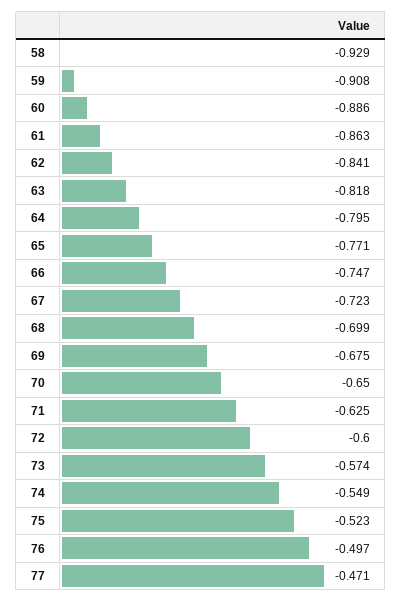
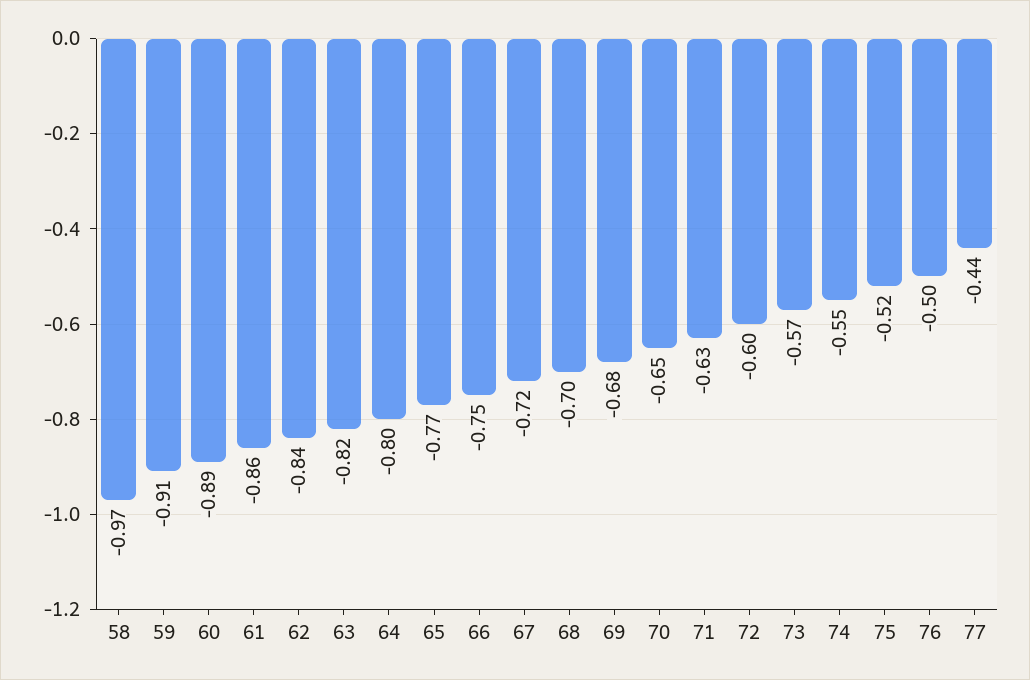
  {
-   "58": -0.929,
+   "58": -0.97,
    "59": -0.908,
    "60": -0.886,
    "61": -0.863,
    "62": -0.841,
    "63": -0.818,
    "64": -0.795,
    "65": -0.771,
    "66": -0.747,
    "67": -0.723,
    "68": -0.699,
    "69": -0.675,
    "70": -0.65,
    "71": -0.625,
    "72": -0.6,
    "73": -0.574,
    "74": -0.549,
    "75": -0.523,
    "76": -0.497,
-   "77": -0.471
+   "77": -0.44
  }

